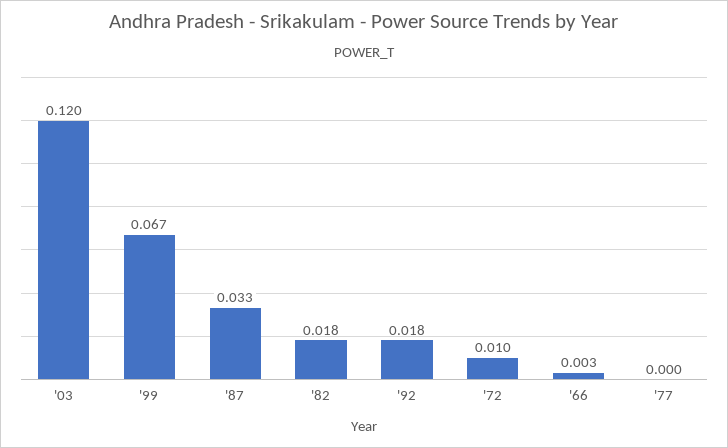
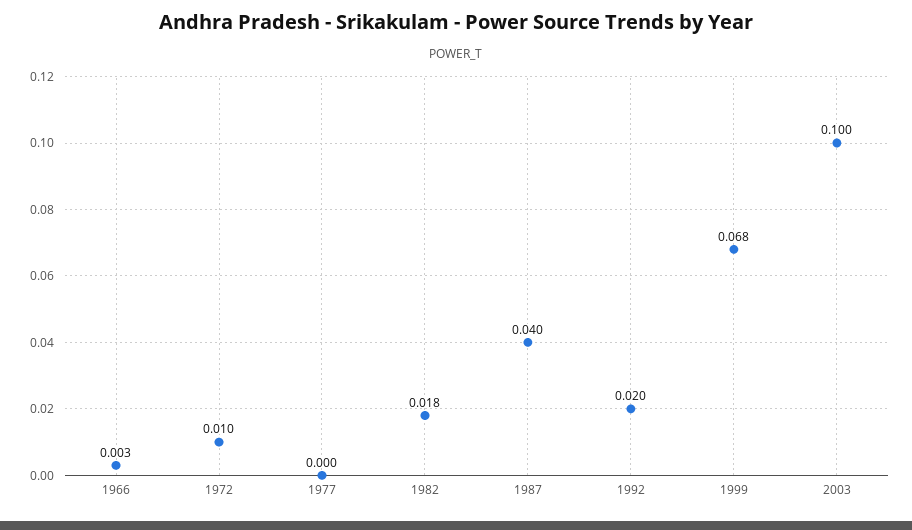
  {
-   "'03": 0.12,
+   "'03": 0.1,
-   "'99": 0.067,
+   "'99": 0.068,
-   "'87": 0.033,
+   "'87": 0.04,
    "'82": 0.018,
-   "'92": 0.018,
+   "'92": 0.02,
    "'72": 0.01,
    "'66": 0.003,
    "'77": 0
  }

